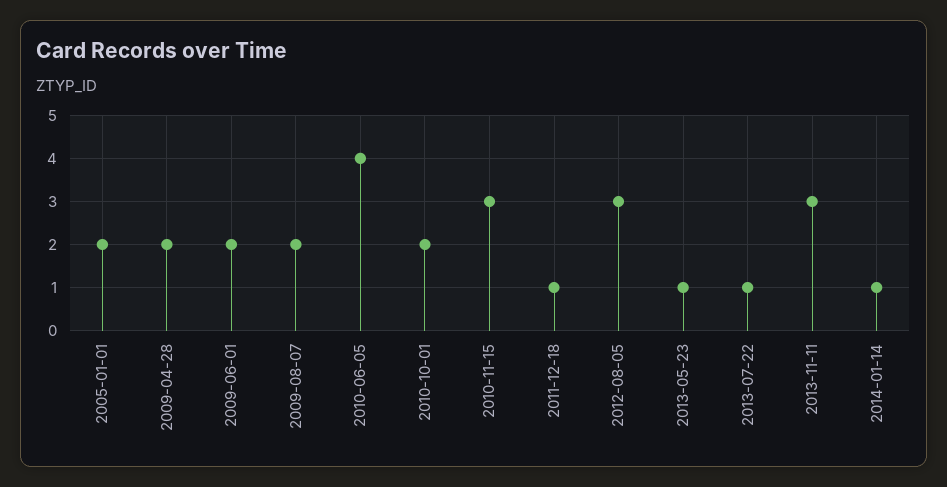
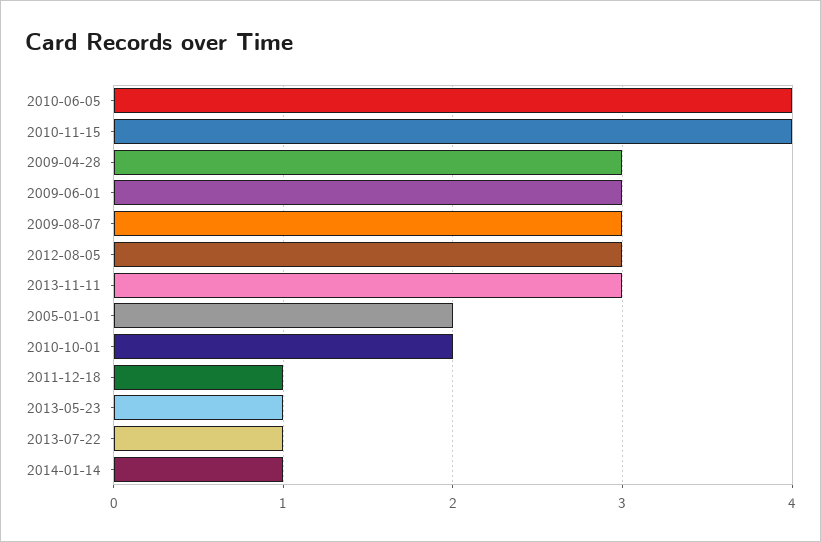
  {
    "2005-01-01": 2,
-   "2009-04-28": 2,
+   "2009-04-28": 3,
-   "2009-06-01": 2,
+   "2009-06-01": 3,
-   "2009-08-07": 2,
+   "2009-08-07": 3,
    "2010-06-05": 4,
    "2010-10-01": 2,
-   "2010-11-15": 3,
+   "2010-11-15": 4,
    "2011-12-18": 1,
    "2012-08-05": 3,
    "2013-05-23": 1,
    "2013-07-22": 1,
    "2013-11-11": 3,
    "2014-01-14": 1
  }

